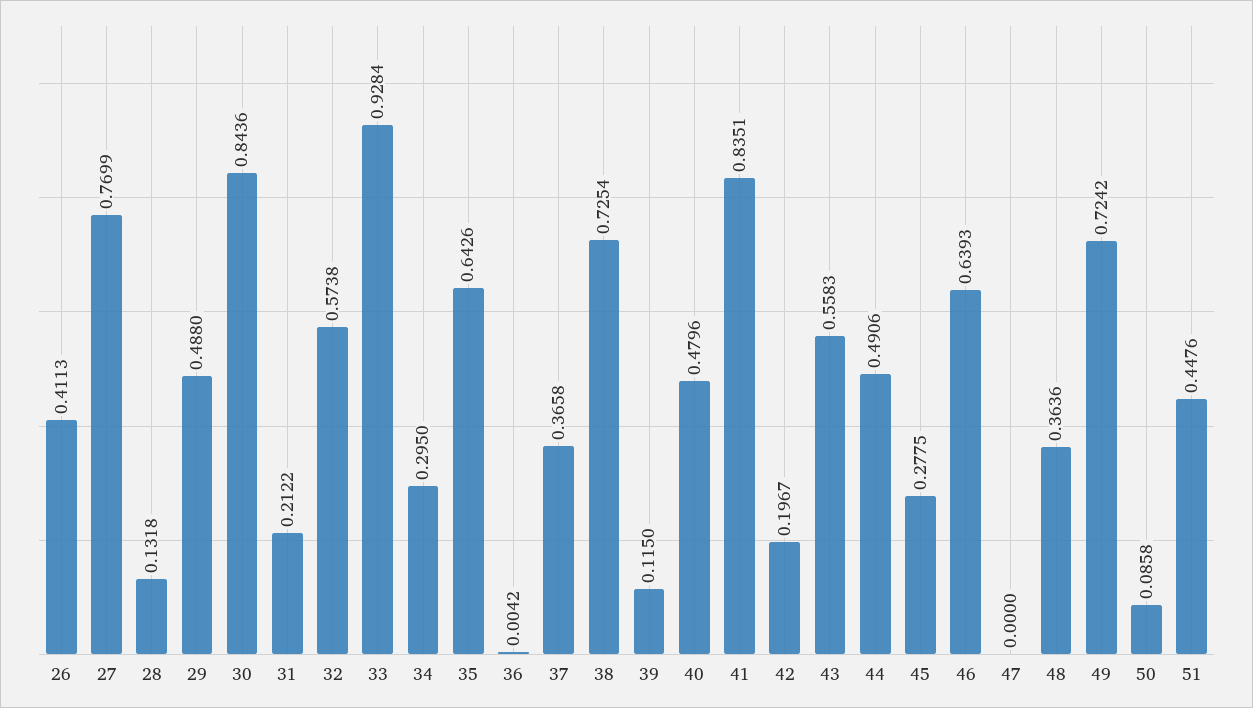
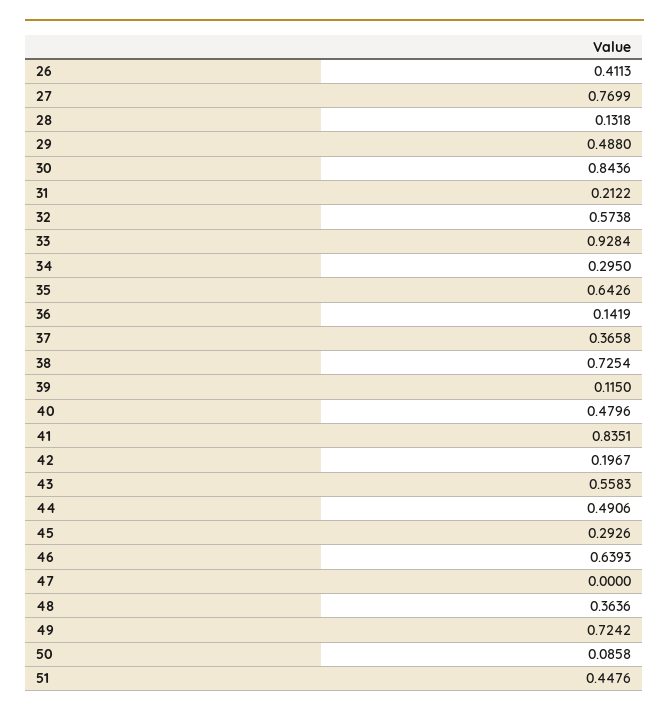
  {
    "26": 0.4113,
    "27": 0.7699,
    "28": 0.1318,
    "29": 0.488,
    "30": 0.8436,
    "31": 0.2122,
    "32": 0.5738,
    "33": 0.9284,
    "34": 0.295,
    "35": 0.6426,
-   "36": 0.0042,
+   "36": 0.1419,
    "37": 0.3658,
    "38": 0.7254,
    "39": 0.115,
    "40": 0.4796,
    "41": 0.8351,
    "42": 0.1967,
    "43": 0.5583,
    "44": 0.4906,
-   "45": 0.2775,
+   "45": 0.2926,
    "46": 0.6393,
    "47": 0,
    "48": 0.3636,
    "49": 0.7242,
    "50": 0.0858,
    "51": 0.4476
  }

